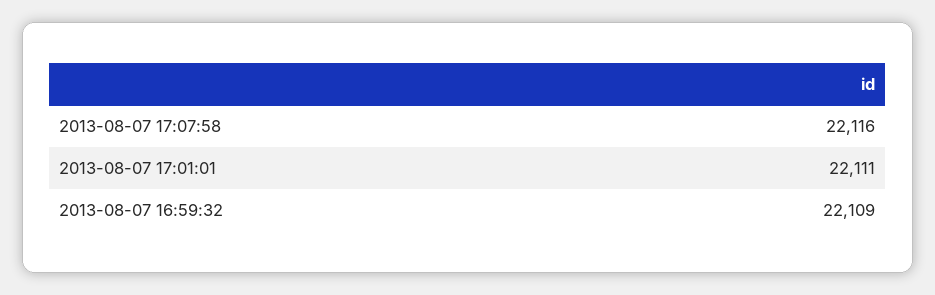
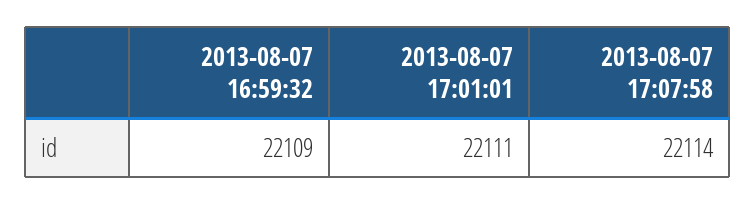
  {
-   "2013-08-07 17:07:58": 22116,
+   "2013-08-07 17:07:58": 22114,
    "2013-08-07 17:01:01": 22111,
    "2013-08-07 16:59:32": 22109
  }

